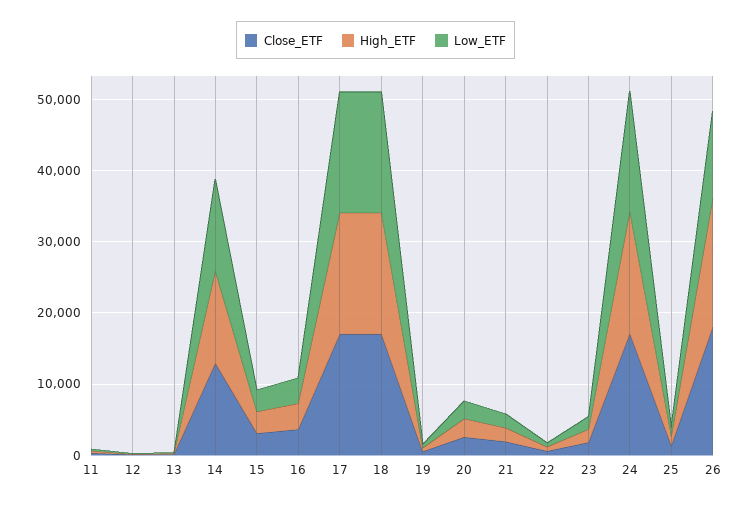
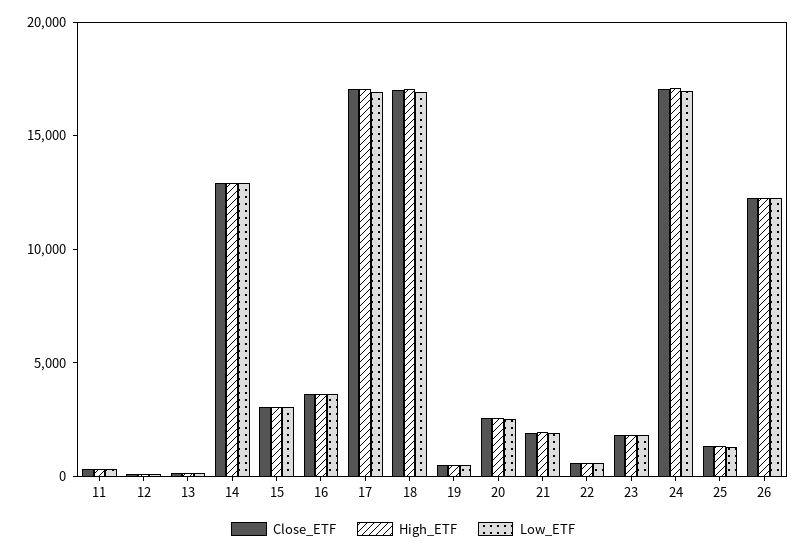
  {
    "Close_ETF": {
      "11": 0,
      "12": 0,
      "13": 0,
      "14": 13000,
      "15": 3000,
      "16": 4000,
      "17": 17000,
      "18": 17000,
      "19": 1000,
      "20": 3000,
      "21": 2000,
      "22": 1000,
      "23": 2000,
      "24": 17000,
      "25": 1000,
-     "26": 18000
+     "26": 12000
    },
    "High_ETF": {
      "11": 0,
      "12": 0,
      "13": 0,
      "14": 13000,
      "15": 3000,
      "16": 4000,
      "17": 17000,
      "18": 17000,
      "19": 1000,
      "20": 3000,
      "21": 2000,
      "22": 1000,
      "23": 2000,
      "24": 17000,
      "25": 1000,
-     "26": 18000
+     "26": 12000
    },
    "Low_ETF": {
      "11": 0,
      "12": 0,
      "13": 0,
      "14": 13000,
      "15": 3000,
      "16": 4000,
      "17": 17000,
      "18": 17000,
      "19": 1000,
      "20": 3000,
      "21": 2000,
      "22": 1000,
      "23": 2000,
      "24": 17000,
      "25": 1000,
      "26": 12000
    }
  }

